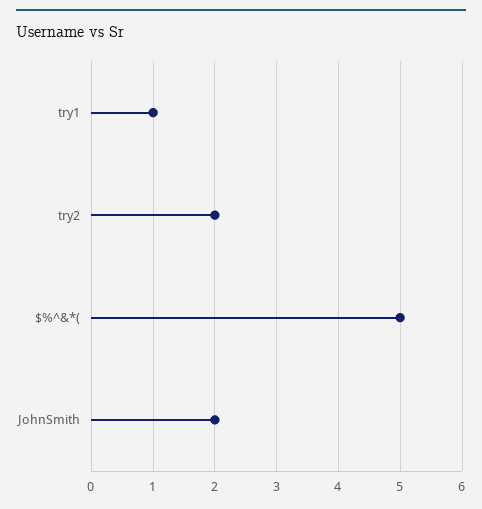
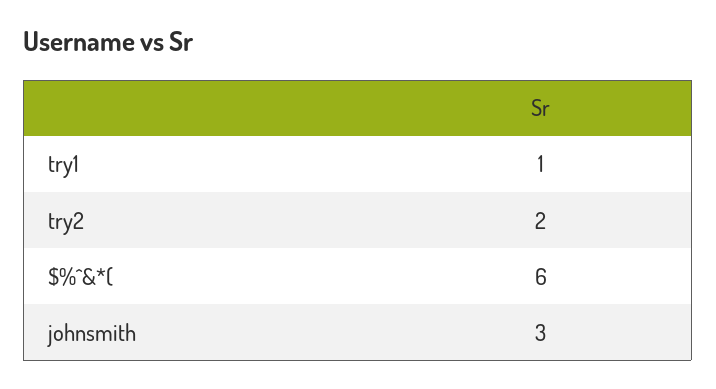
  {
    "try1": 1,
    "try2": 2,
-   "$%^&*(": 5,
+   "$%^&*(": 6,
-   "JohnSmith": 2
+   "JohnSmith": 3
  }

